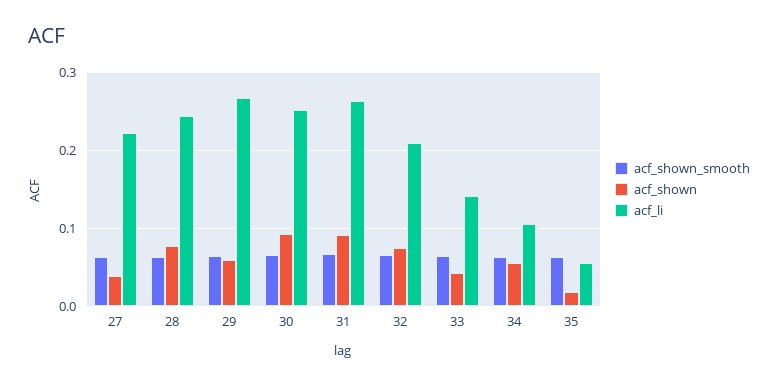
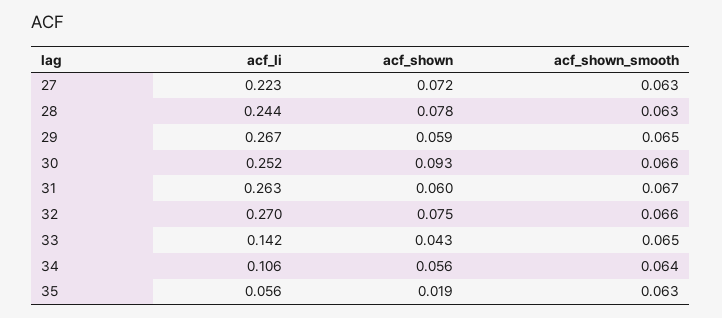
  {
    "acf_shown_smooth": {
      "27": 0.063,
      "28": 0.063,
      "29": 0.065,
      "30": 0.066,
      "31": 0.067,
      "32": 0.066,
      "33": 0.065,
      "34": 0.064,
      "35": 0.063
    },
    "acf_shown": {
-     "27": 0.04,
+     "27": 0.072,
      "28": 0.078,
      "29": 0.059,
      "30": 0.093,
-     "31": 0.09,
+     "31": 0.06,
      "32": 0.075,
      "33": 0.043,
      "34": 0.056,
      "35": 0.019
    },
    "acf_li": {
      "27": 0.223,
      "28": 0.244,
      "29": 0.267,
      "30": 0.252,
      "31": 0.263,
-     "32": 0.21,
+     "32": 0.27,
      "33": 0.142,
      "34": 0.106,
      "35": 0.056
    }
  }

